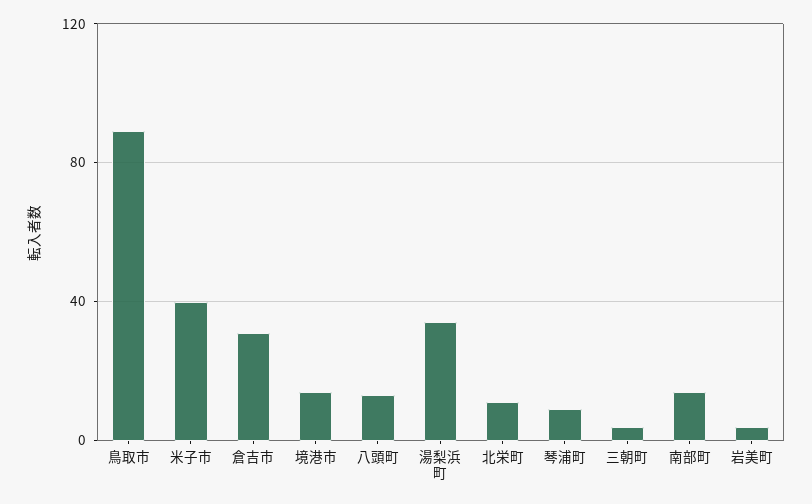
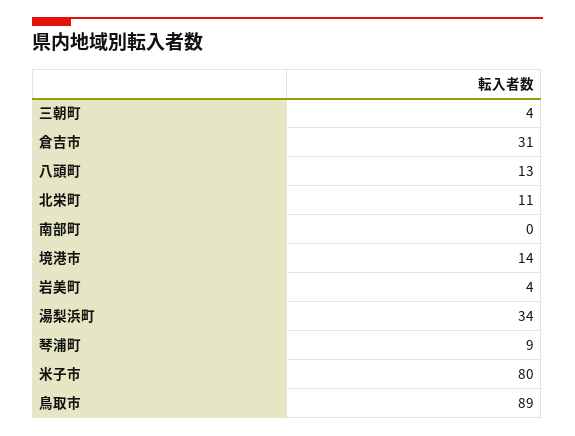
  {
    "鳥取市": 89,
-   "米子市": 40,
+   "米子市": 80,
    "倉吉市": 31,
    "境港市": 14,
    "八頭町": 13,
    "湯梨浜町": 34,
    "北栄町": 11,
    "琴浦町": 9,
    "三朝町": 4,
-   "南部町": 15,
+   "南部町": 0,
    "岩美町": 4
  }

